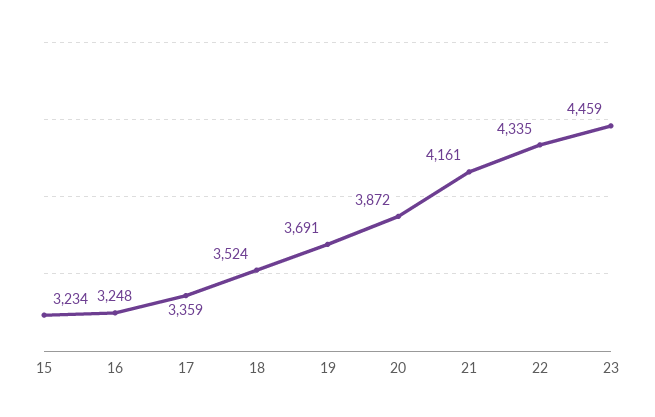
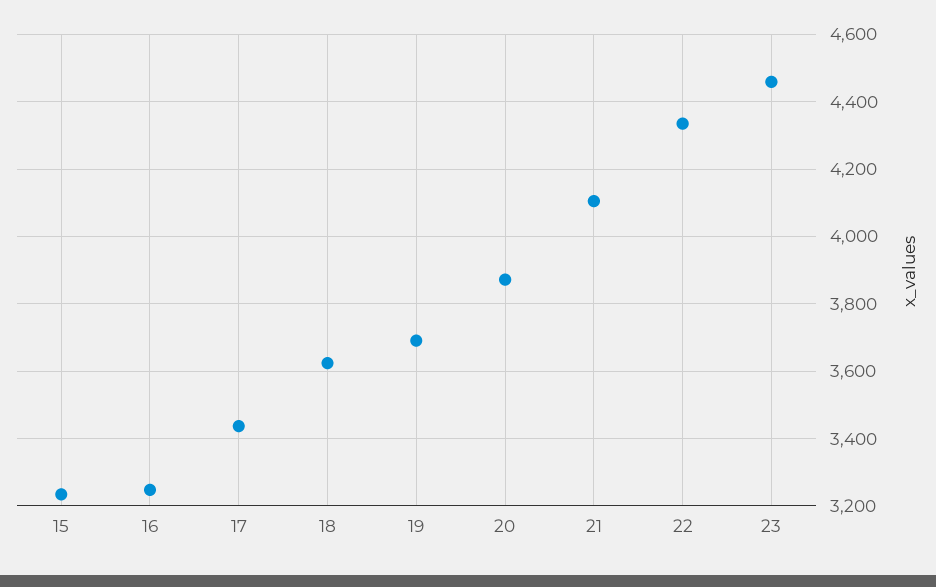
  {
    "15": 3234,
    "16": 3248,
-   "17": 3359,
+   "17": 3440,
-   "18": 3524,
+   "18": 3620,
    "19": 3691,
    "20": 3872,
-   "21": 4161,
+   "21": 4100,
    "22": 4335,
    "23": 4459
  }

